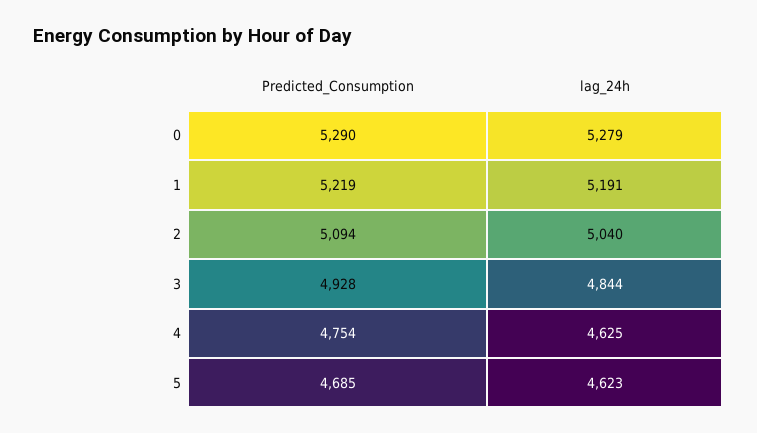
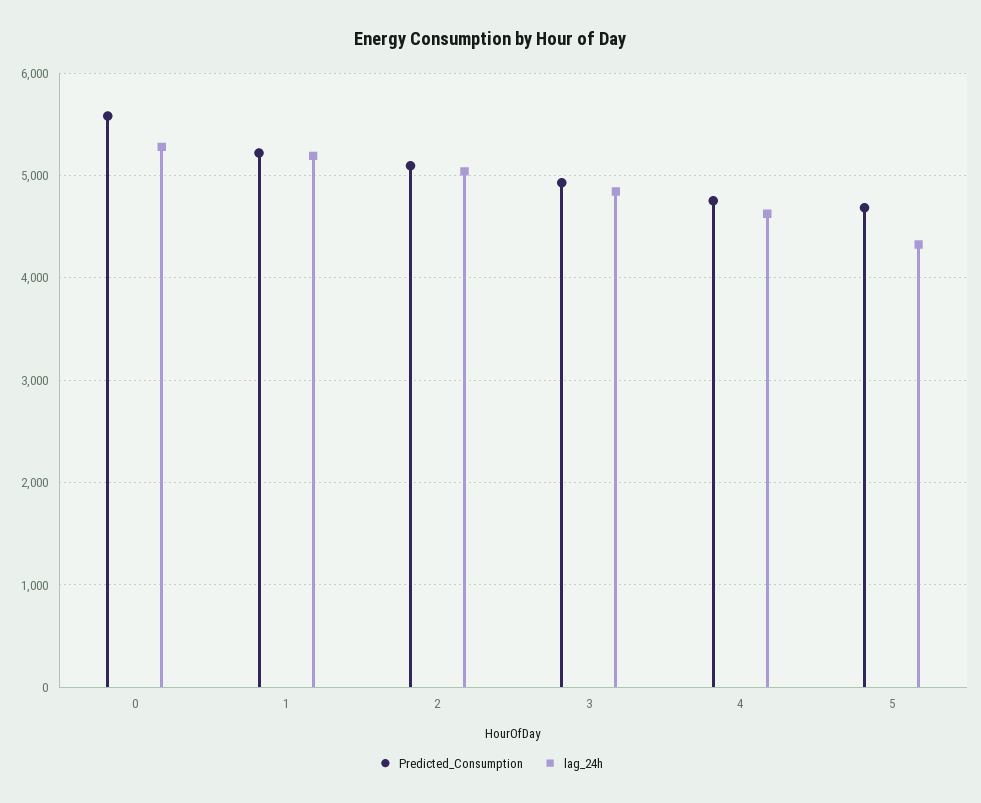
  {
    "Predicted_Consumption": {
-     "0": 5290,
+     "0": 5600,
      "1": 5219,
      "2": 5094,
      "3": 4928,
      "4": 4754,
      "5": 4685
    },
    "lag_24h": {
      "0": 5279,
      "1": 5191,
      "2": 5040,
      "3": 4844,
      "4": 4625,
-     "5": 4623
+     "5": 4300
    }
  }

